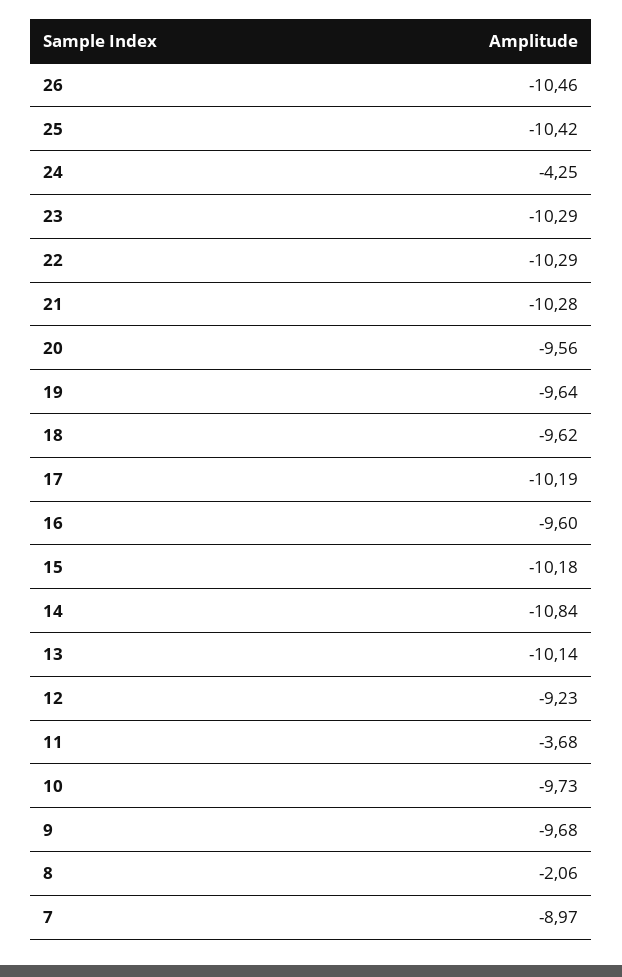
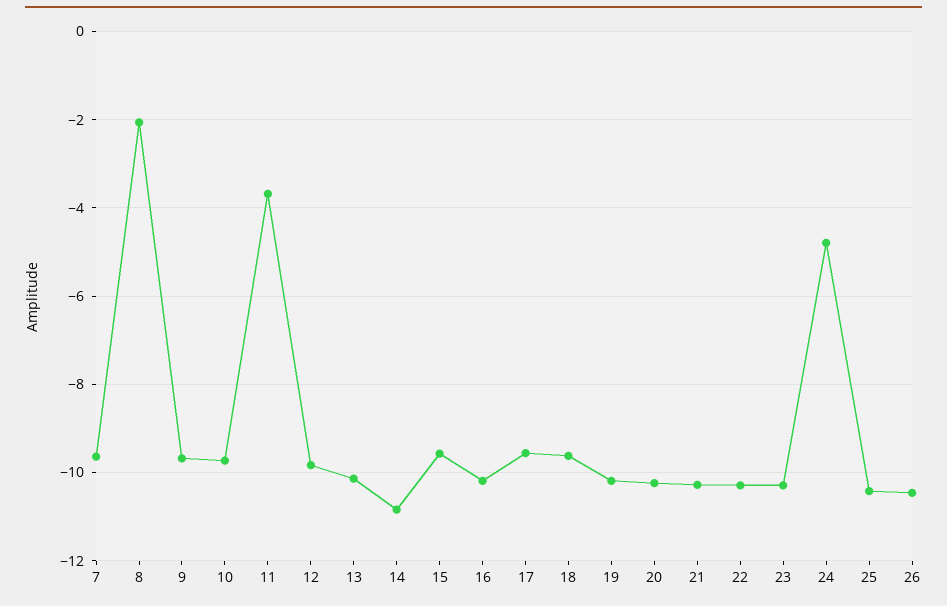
  {
    "26": -10.46,
    "25": -10.42,
-   "24": -4.25,
+   "24": -4.8,
    "23": -10.29,
    "22": -10.29,
    "21": -10.28,
-   "20": -9.56,
+   "20": -10.2,
-   "19": -9.64,
+   "19": -10.2,
    "18": -9.62,
-   "17": -10.19,
+   "17": -9.6,
-   "16": -9.6,
+   "16": -10.2,
-   "15": -10.18,
+   "15": -9.6,
    "14": -10.84,
    "13": -10.14,
-   "12": -9.23,
+   "12": -9.8,
    "11": -3.68,
    "10": -9.73,
    "9": -9.68,
    "8": -2.06,
-   "7": -8.97
+   "7": -9.6
  }

